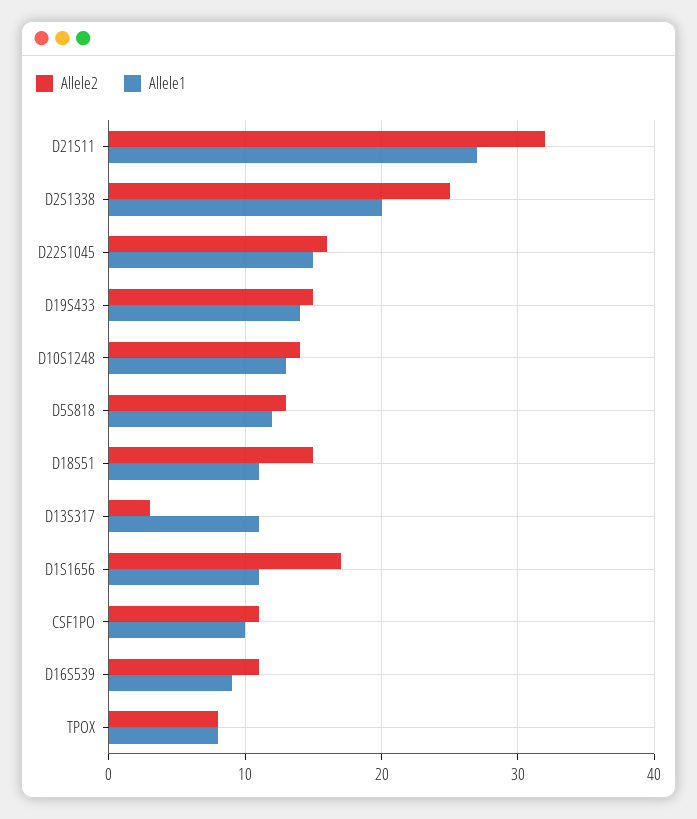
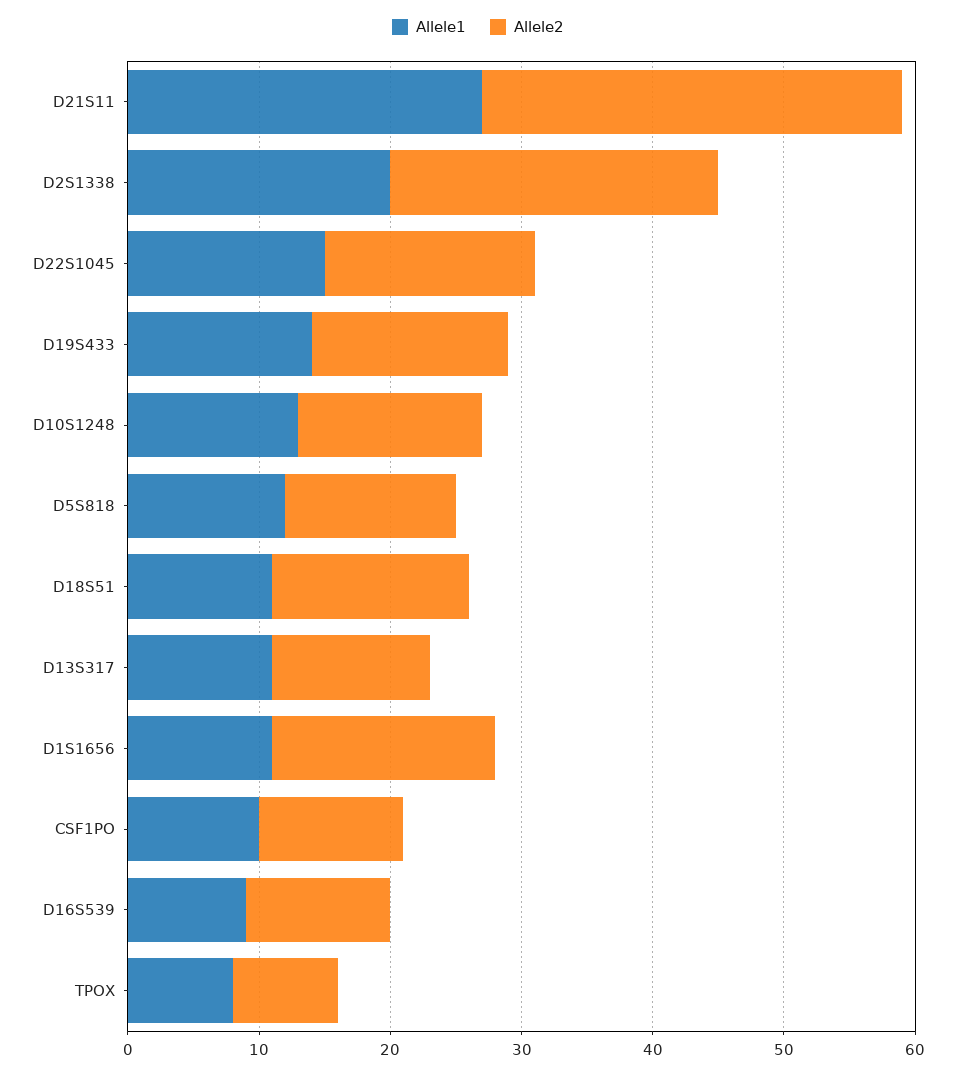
  {
    "Allele2": {
      "D21S11": 32,
      "D2S1338": 25,
      "D22S1045": 16,
      "D19S433": 15,
      "D10S1248": 14,
      "D5S818": 13,
      "D18S51": 15,
-     "D13S317": 3,
+     "D13S317": 12,
      "D1S1656": 17,
      "CSF1PO": 11,
      "D16S539": 11,
      "TPOX": 8
    },
    "Allele1": {
      "D21S11": 27,
      "D2S1338": 20,
      "D22S1045": 15,
      "D19S433": 14,
      "D10S1248": 13,
      "D5S818": 12,
      "D18S51": 11,
      "D13S317": 11,
      "D1S1656": 11,
      "CSF1PO": 10,
      "D16S539": 9,
      "TPOX": 8
    }
  }

